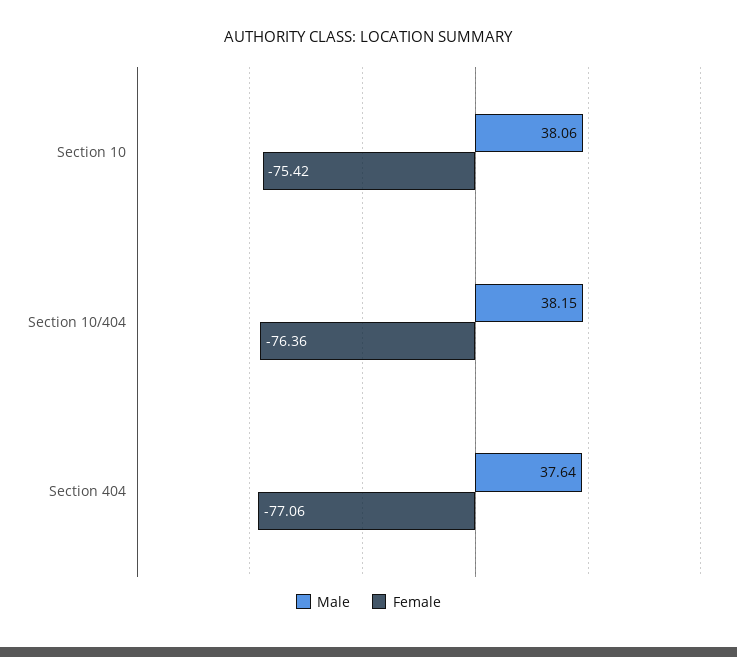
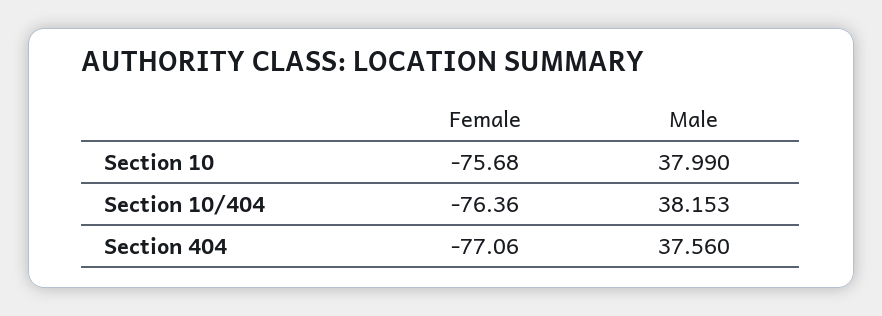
  {
    "Male": {
-     "Section 10": 38.06,
+     "Section 10": 37.99,
      "Section 10/404": 38.153,
-     "Section 404": 37.64
+     "Section 404": 37.56
    },
    "Female": {
-     "Section 10": -75.42,
+     "Section 10": -75.68,
      "Section 10/404": -76.36,
      "Section 404": -77.06
    }
  }

